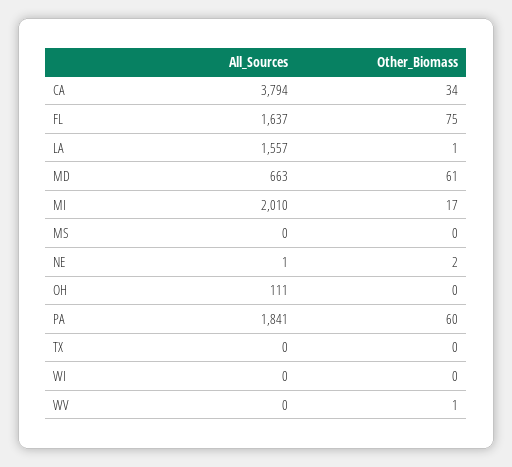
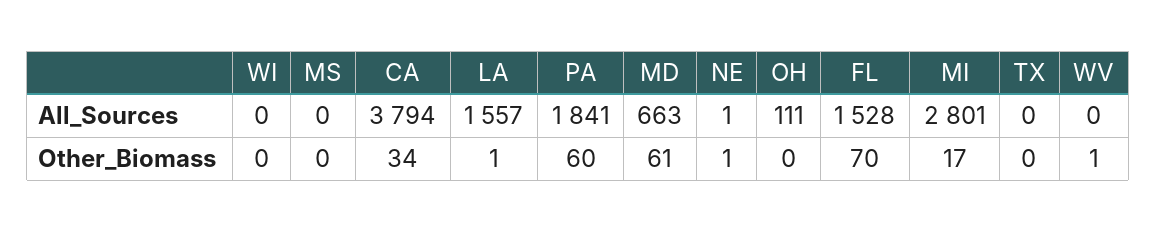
  {
    "All_Sources": {
      "CA": 3794,
-     "FL": 1637,
+     "FL": 1528,
      "LA": 1557,
      "MD": 663,
-     "MI": 2010,
+     "MI": 2801,
      "MS": 0,
      "NE": 1,
      "OH": 111,
      "PA": 1841,
      "TX": 0,
      "WI": 0,
      "WV": 0
    },
    "Other_Biomass": {
      "CA": 34,
-     "FL": 75,
+     "FL": 70,
      "LA": 1,
      "MD": 61,
      "MI": 17,
      "MS": 0,
-     "NE": 2,
+     "NE": 1,
      "OH": 0,
      "PA": 60,
      "TX": 0,
      "WI": 0,
      "WV": 1
    }
  }

